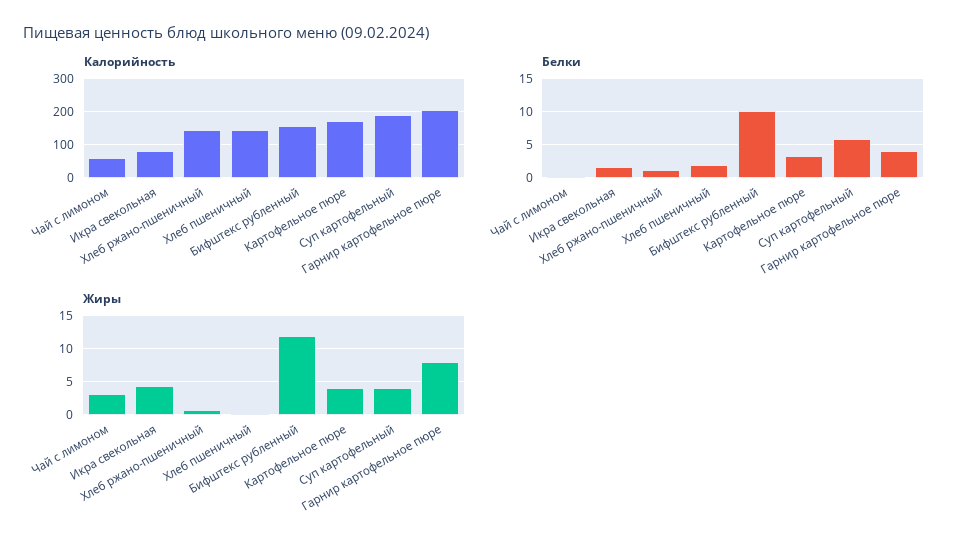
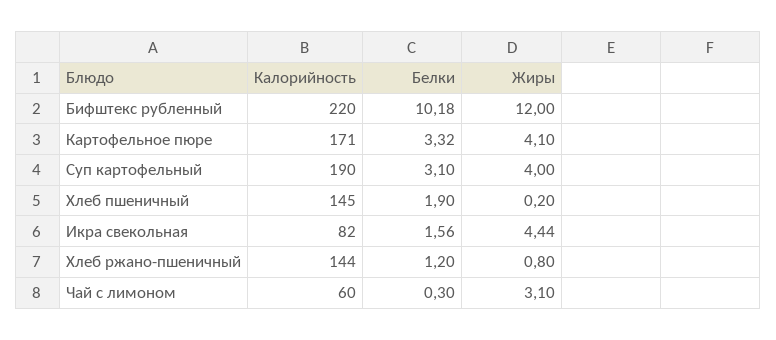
  {
    "Калорийность": {
      "Чай с лимоном": 60,
      "Икра свекольная": 82,
      "Хлеб ржано-пшеничный": 144,
      "Хлеб пшеничный": 145,
-     "Бифштекс рубленный": 160,
+     "Бифштекс рубленный": 220,
      "Картофельное пюре": 171,
-     "Суп картофельный": 190,
+     "Суп картофельный": 190
-     "Гарнир картофельное пюре": 200
    },
    "Белки": {
      "Чай с лимоном": 0.3,
      "Икра свекольная": 1.56,
      "Хлеб ржано-пшеничный": 1.2,
      "Хлеб пшеничный": 1.9,
      "Бифштекс рубленный": 10.18,
      "Картофельное пюре": 3.32,
-     "Суп картофельный": 6,
+     "Суп картофельный": 3.1
-     "Гарнир картофельное пюре": 4
    },
    "Жиры": {
      "Чай с лимоном": 3.1,
      "Икра свекольная": 4.44,
      "Хлеб ржано-пшеничный": 0.8,
      "Хлеб пшеничный": 0.2,
      "Бифштекс рубленный": 12,
      "Картофельное пюре": 4.1,
-     "Суп картофельный": 4,
+     "Суп картофельный": 4
-     "Гарнир картофельное пюре": 8
    }
  }

